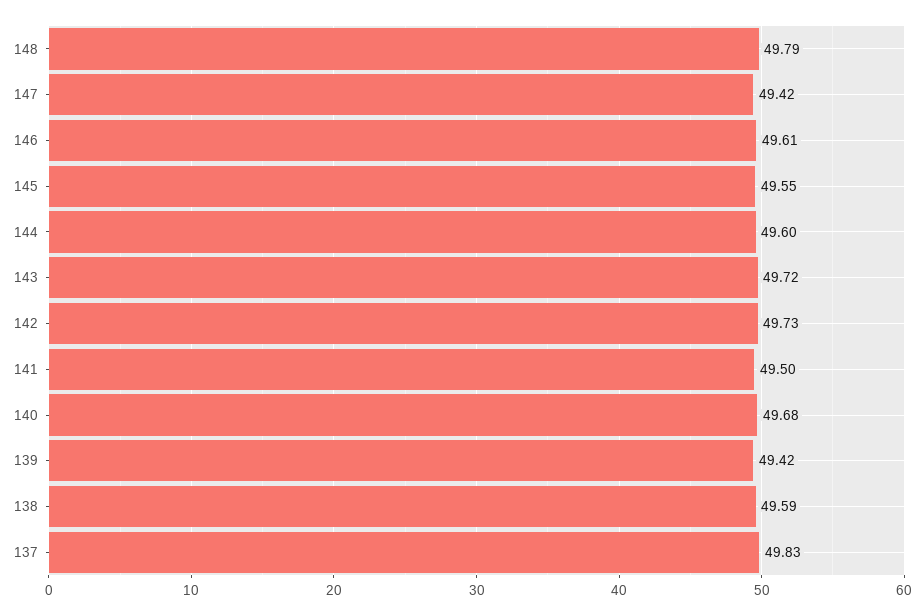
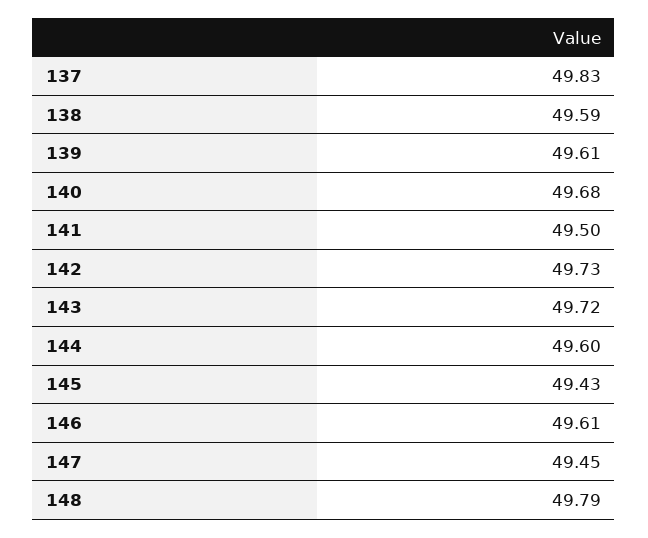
  {
    "148": 49.79,
-   "147": 49.42,
+   "147": 49.45,
    "146": 49.61,
-   "145": 49.55,
+   "145": 49.43,
    "144": 49.6,
    "143": 49.72,
    "142": 49.73,
    "141": 49.5,
    "140": 49.68,
-   "139": 49.42,
+   "139": 49.61,
    "138": 49.59,
    "137": 49.83
  }

